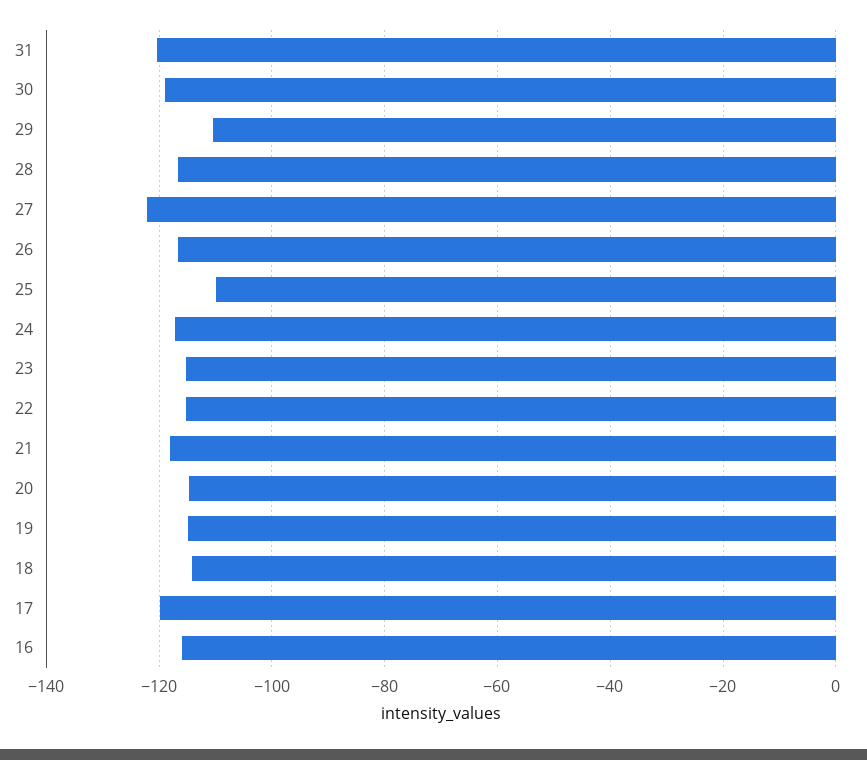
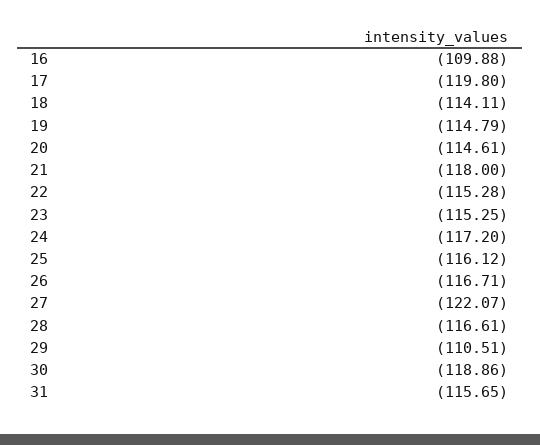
  {
-   "31": -120,
+   "31": -115.65,
    "30": -118.86,
    "29": -110.51,
    "28": -116.61,
    "27": -122.07,
    "26": -116.71,
-   "25": -110,
+   "25": -116.12,
    "24": -117.2,
    "23": -115.25,
    "22": -115.28,
    "21": -118,
    "20": -114.61,
    "19": -114.79,
    "18": -114.11,
    "17": -119.8,
-   "16": -116
+   "16": -109.88
  }

